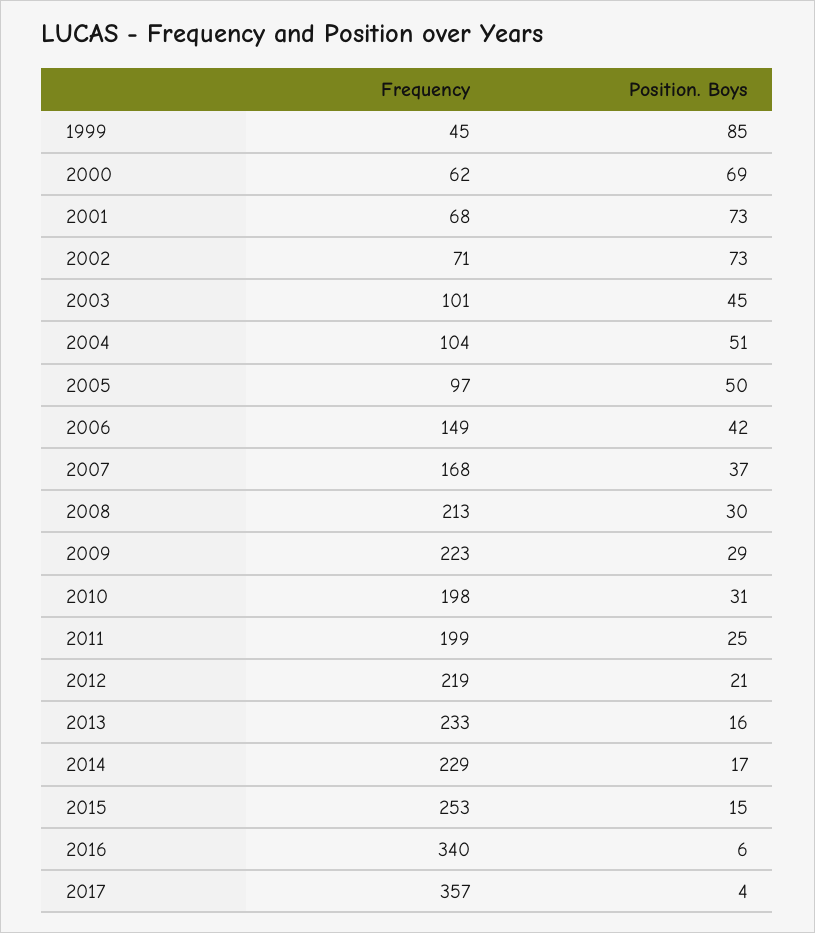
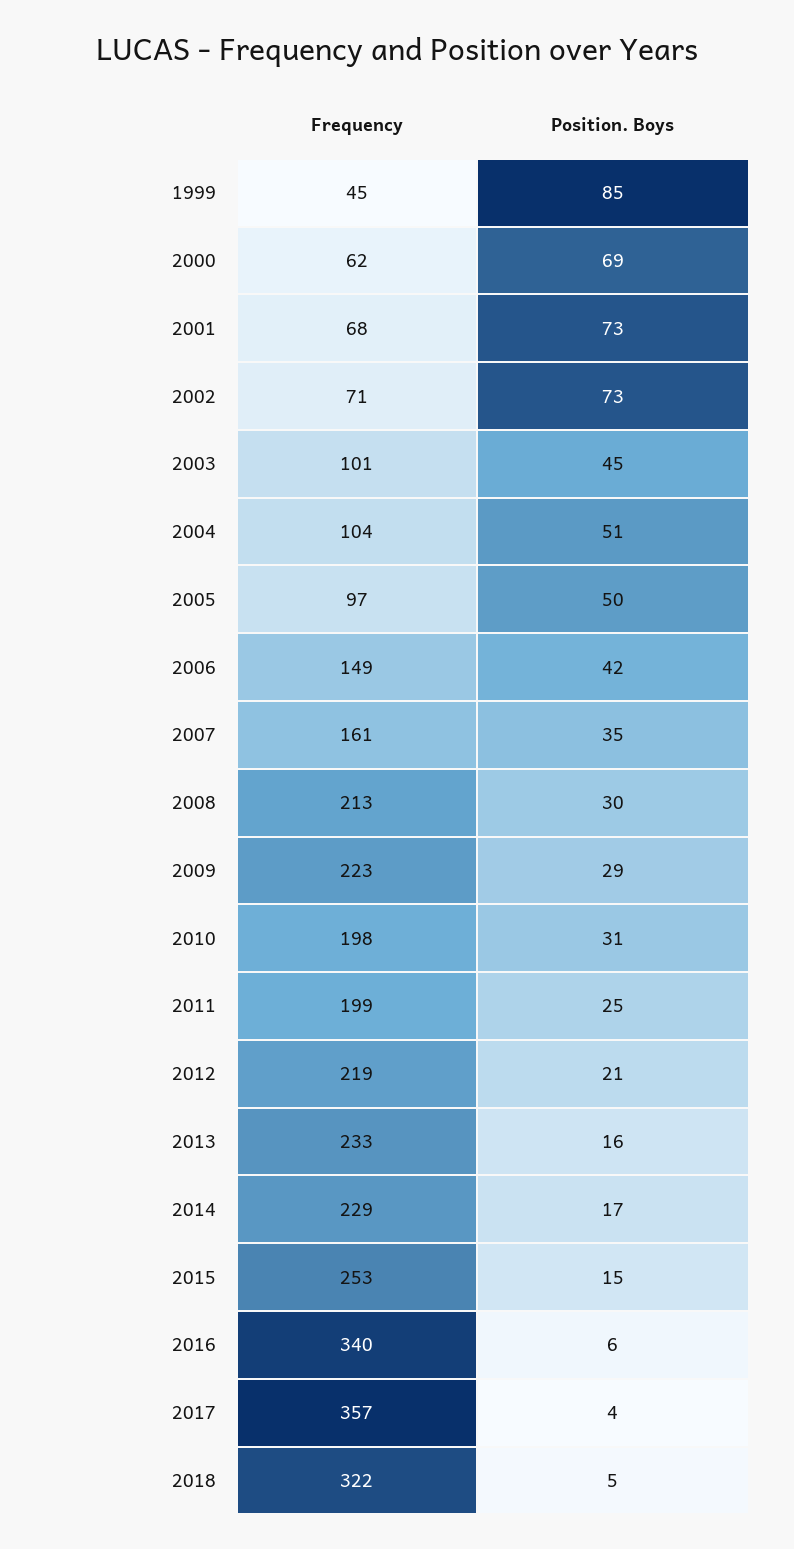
  {
    "Frequency": {
      "1999": 45,
      "2000": 62,
      "2001": 68,
      "2002": 71,
      "2003": 101,
      "2004": 104,
      "2005": 97,
      "2006": 149,
-     "2007": 168,
+     "2007": 161,
      "2008": 213,
      "2009": 223,
      "2010": 198,
      "2011": 199,
      "2012": 219,
      "2013": 233,
      "2014": 229,
      "2015": 253,
      "2016": 340,
-     "2017": 357
+     "2017": 357,
+     "2018": 322
    },
    "Position. Boys": {
      "1999": 85,
      "2000": 69,
      "2001": 73,
      "2002": 73,
      "2003": 45,
      "2004": 51,
      "2005": 50,
      "2006": 42,
-     "2007": 37,
+     "2007": 35,
      "2008": 30,
      "2009": 29,
      "2010": 31,
      "2011": 25,
      "2012": 21,
      "2013": 16,
      "2014": 17,
      "2015": 15,
      "2016": 6,
-     "2017": 4
+     "2017": 4,
+     "2018": 5
    }
  }

